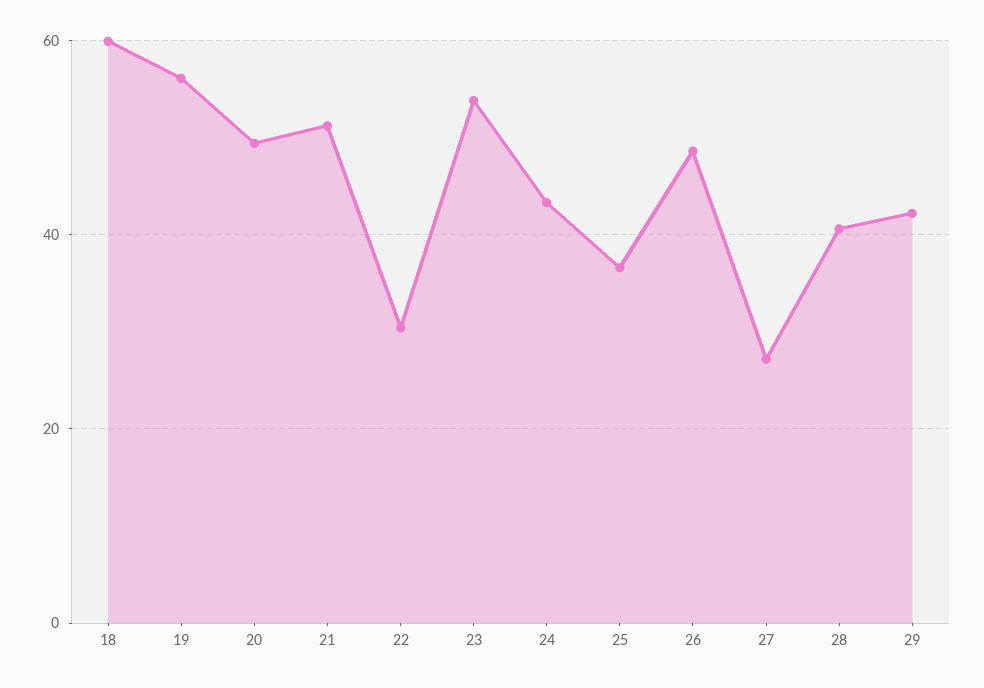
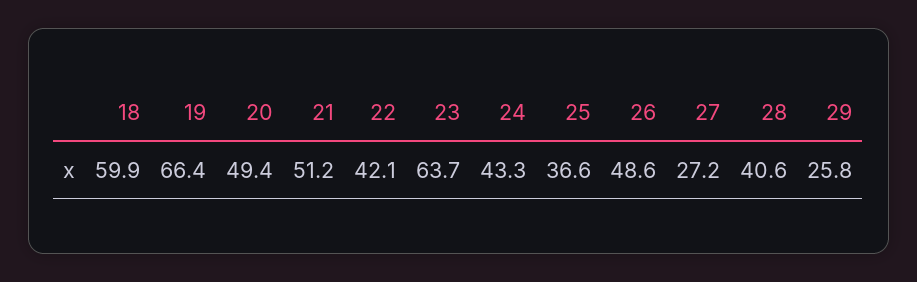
  {
    "18": 59.9,
-   "19": 56,
+   "19": 66.4,
    "20": 49.4,
    "21": 51.2,
-   "22": 30,
+   "22": 42.1,
-   "23": 54,
+   "23": 63.7,
    "24": 43.3,
    "25": 36.6,
    "26": 48.6,
    "27": 27.2,
    "28": 40.6,
-   "29": 42
+   "29": 25.8
  }

